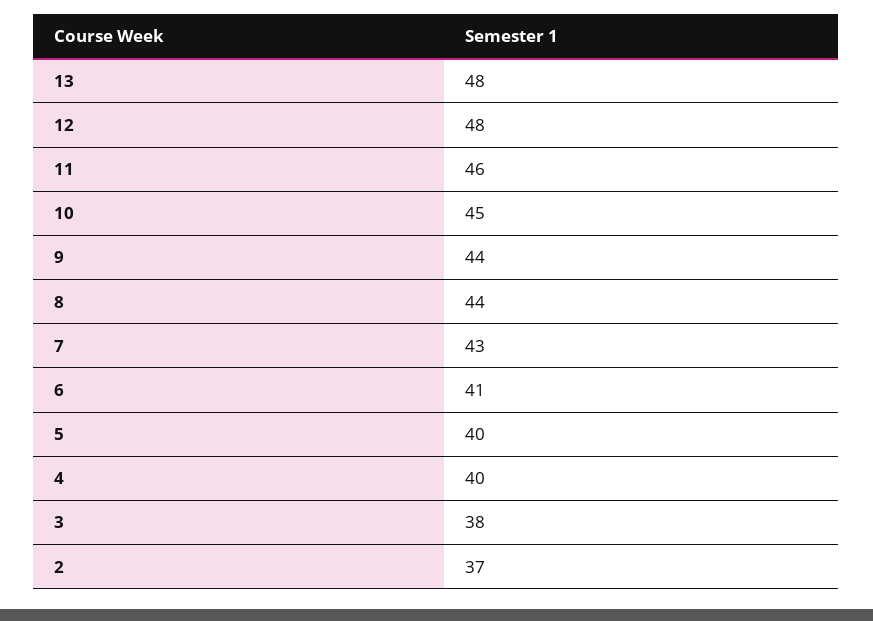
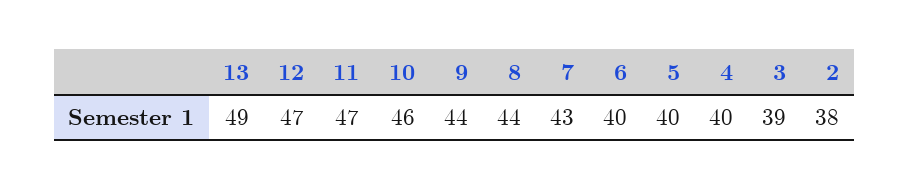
  {
-   "13": 48,
+   "13": 49,
-   "12": 48,
+   "12": 47,
-   "11": 46,
+   "11": 47,
-   "10": 45,
+   "10": 46,
    "9": 44,
    "8": 44,
    "7": 43,
-   "6": 41,
+   "6": 40,
    "5": 40,
    "4": 40,
-   "3": 38,
+   "3": 39,
-   "2": 37
+   "2": 38
  }

